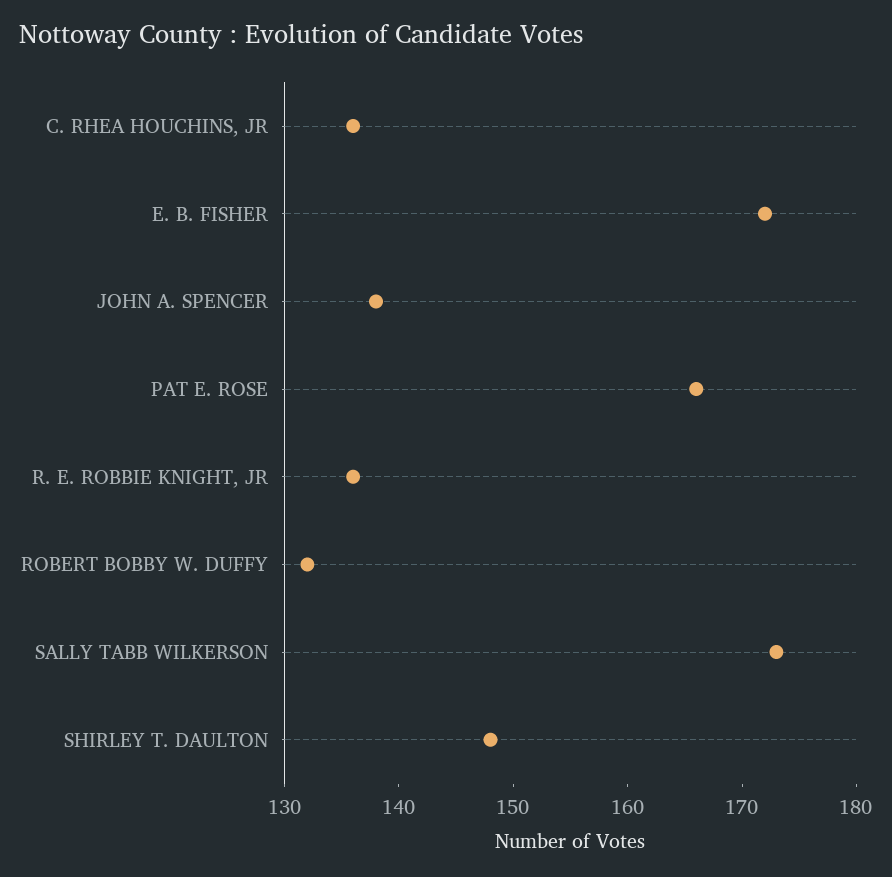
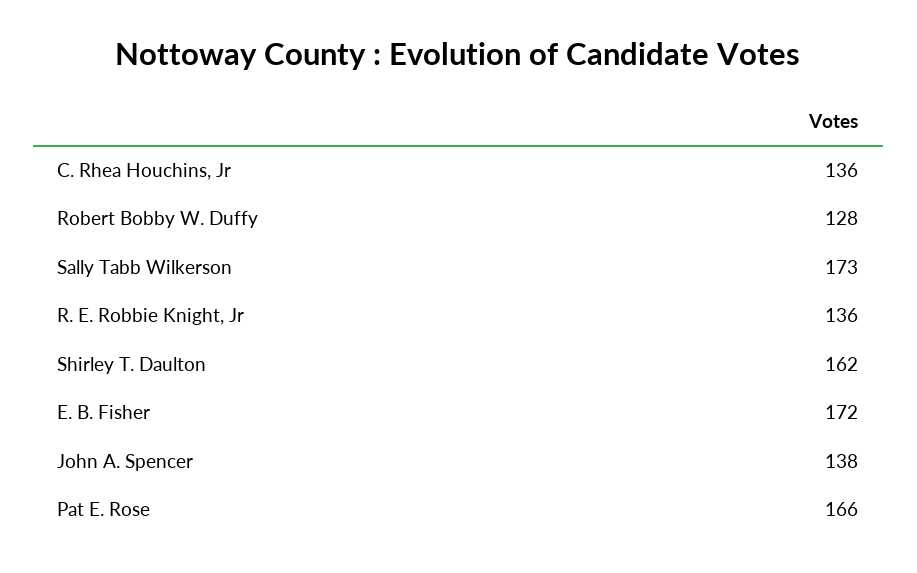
  {
    "C. RHEA HOUCHINS, JR": 136,
    "E. B. FISHER": 172,
    "JOHN A. SPENCER": 138,
    "PAT E. ROSE": 166,
    "R. E. ROBBIE KNIGHT, JR": 136,
-   "ROBERT BOBBY W. DUFFY": 132,
+   "ROBERT BOBBY W. DUFFY": 128,
    "SALLY TABB WILKERSON": 173,
-   "SHIRLEY T. DAULTON": 148
+   "SHIRLEY T. DAULTON": 162
  }

